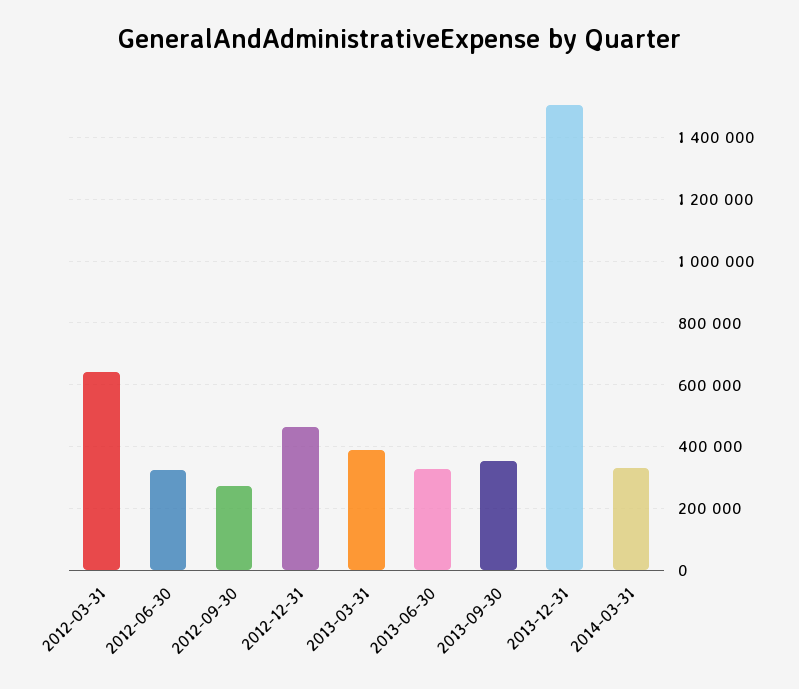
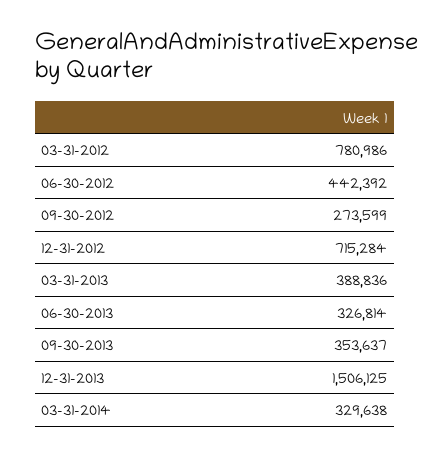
  {
-   "2012-03-31": 640000,
+   "2012-03-31": 780986,
-   "2012-06-30": 320000,
+   "2012-06-30": 442392,
    "2012-09-30": 273599,
-   "2012-12-31": 460000,
+   "2012-12-31": 715284,
    "2013-03-31": 388836,
    "2013-06-30": 326814,
    "2013-09-30": 353637,
    "2013-12-31": 1506125,
    "2014-03-31": 329638
  }

